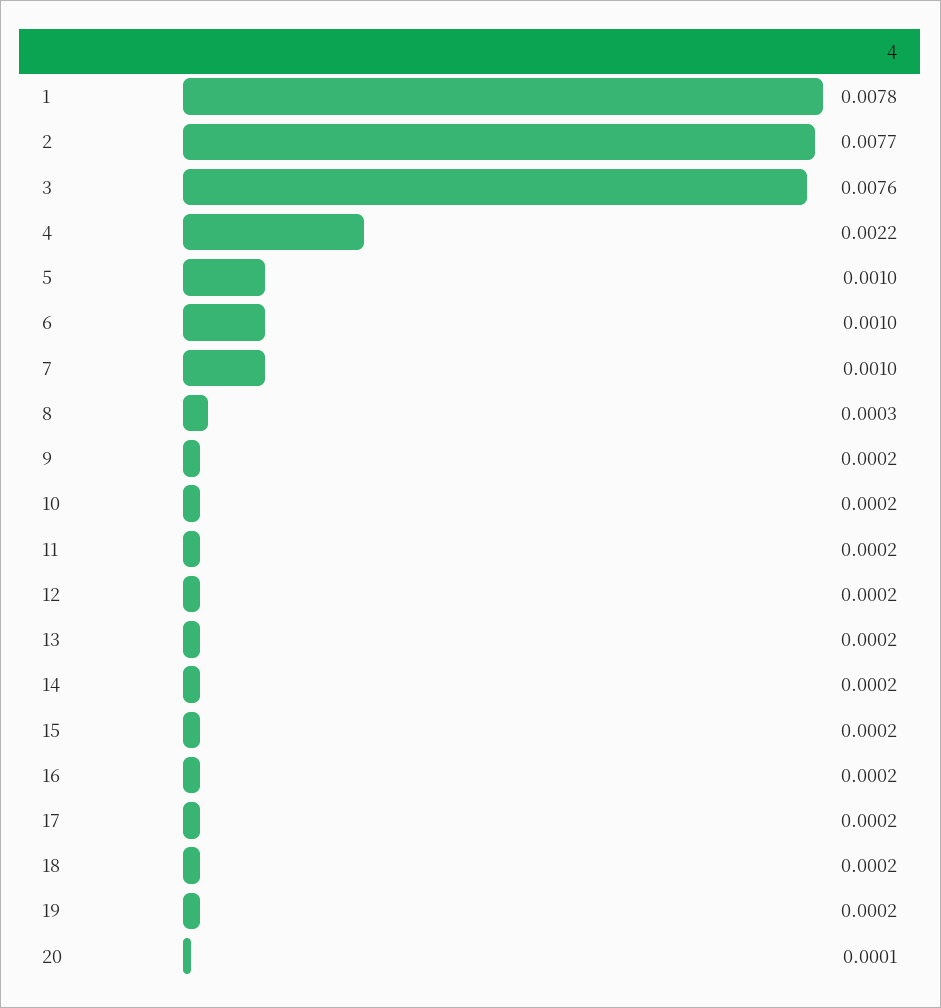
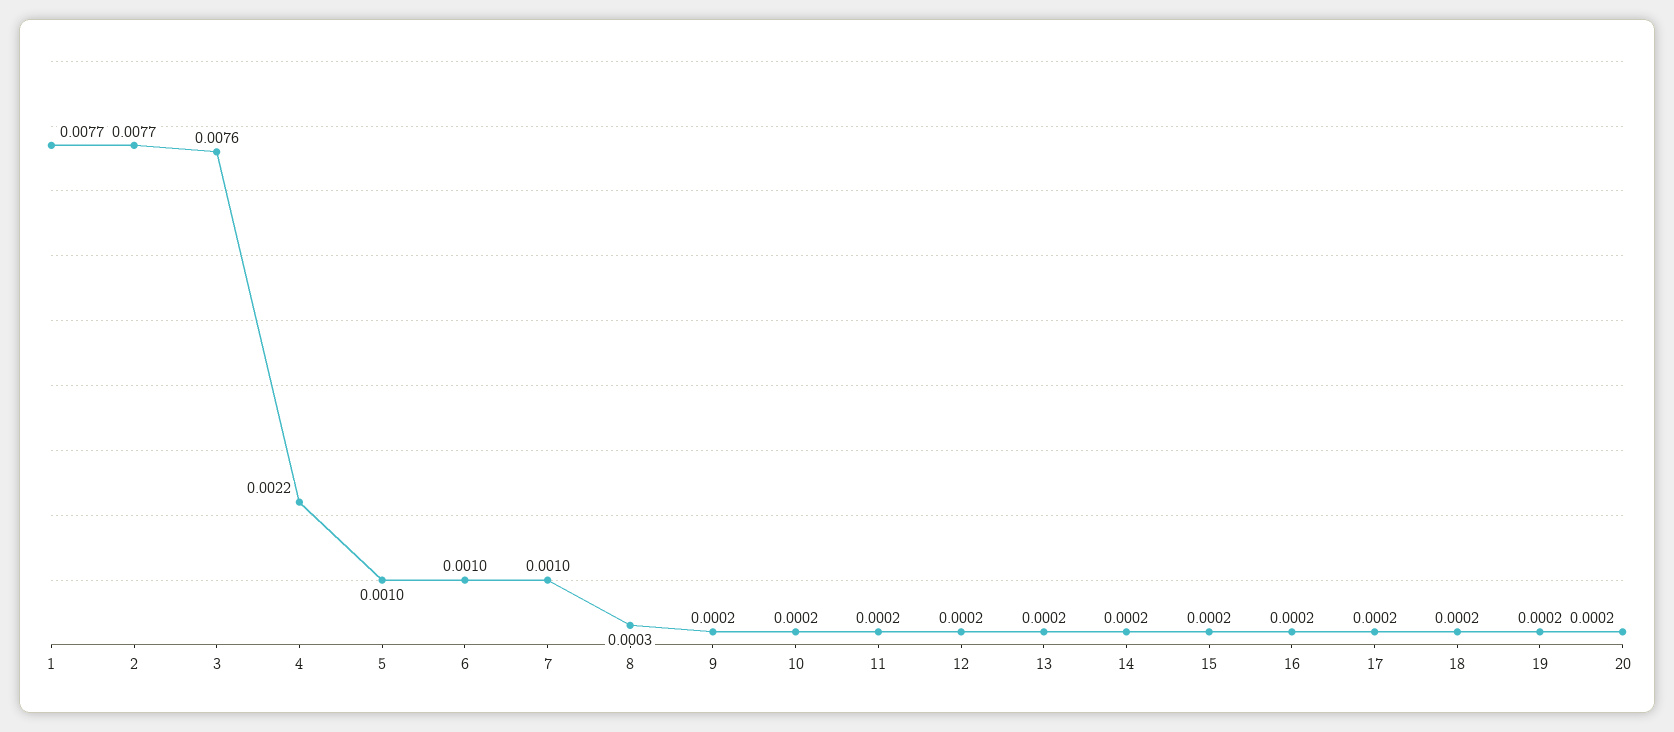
  {
-   "1": 0.0078,
+   "1": 0.0077,
    "2": 0.0077,
    "3": 0.0076,
    "4": 0.0022,
    "5": 0.001,
    "6": 0.001,
    "7": 0.001,
    "8": 0.0003,
    "9": 0.0002,
    "10": 0.0002,
    "11": 0.0002,
    "12": 0.0002,
    "13": 0.0002,
    "14": 0.0002,
    "15": 0.0002,
    "16": 0.0002,
    "17": 0.0002,
    "18": 0.0002,
    "19": 0.0002,
-   "20": 0.0001
+   "20": 0.0002
  }

